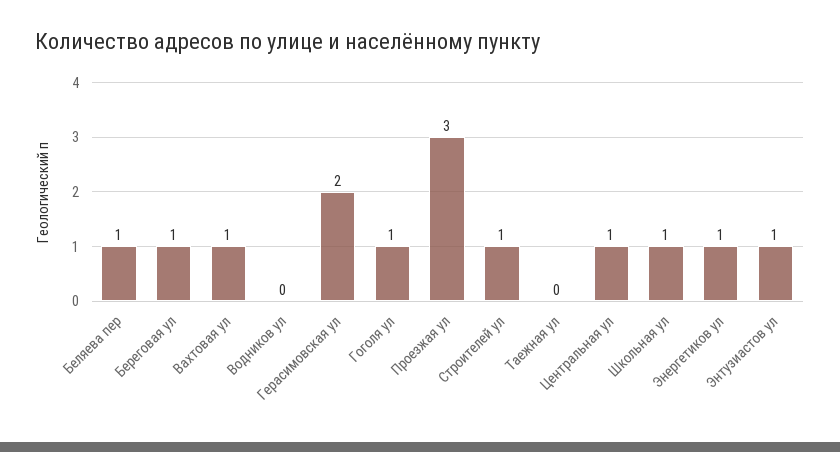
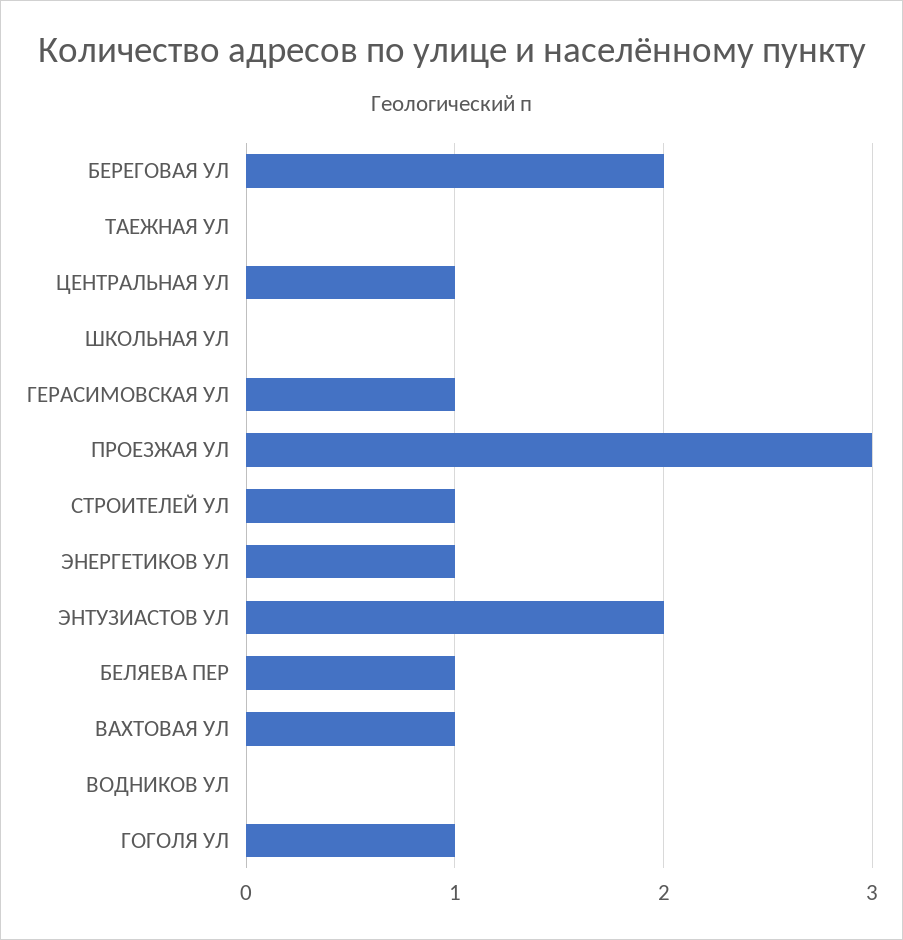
  {
    "Беляева пер": 1,
-   "Береговая ул": 1,
+   "Береговая ул": 2,
    "Вахтовая ул": 1,
    "Водников ул": 0,
-   "Герасимовская ул": 2,
+   "Герасимовская ул": 1,
    "Гоголя ул": 1,
    "Проезжая ул": 3,
    "Строителей ул": 1,
    "Таежная ул": 0,
    "Центральная ул": 1,
-   "Школьная ул": 1,
+   "Школьная ул": 0,
    "Энергетиков ул": 1,
-   "Энтузиастов ул": 1
+   "Энтузиастов ул": 2
  }

